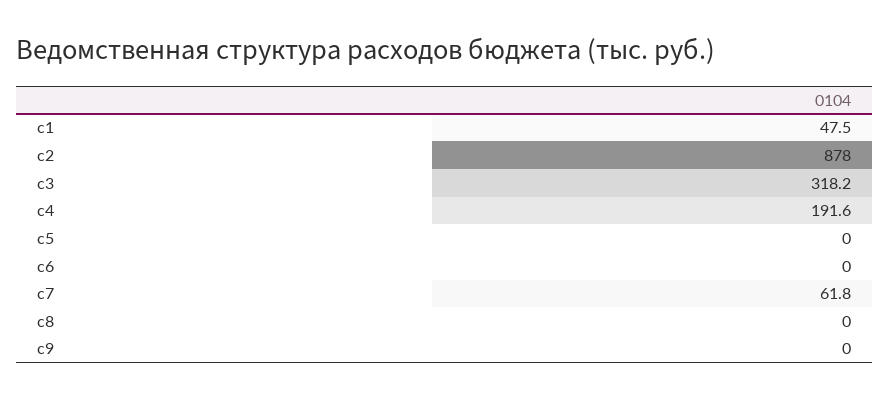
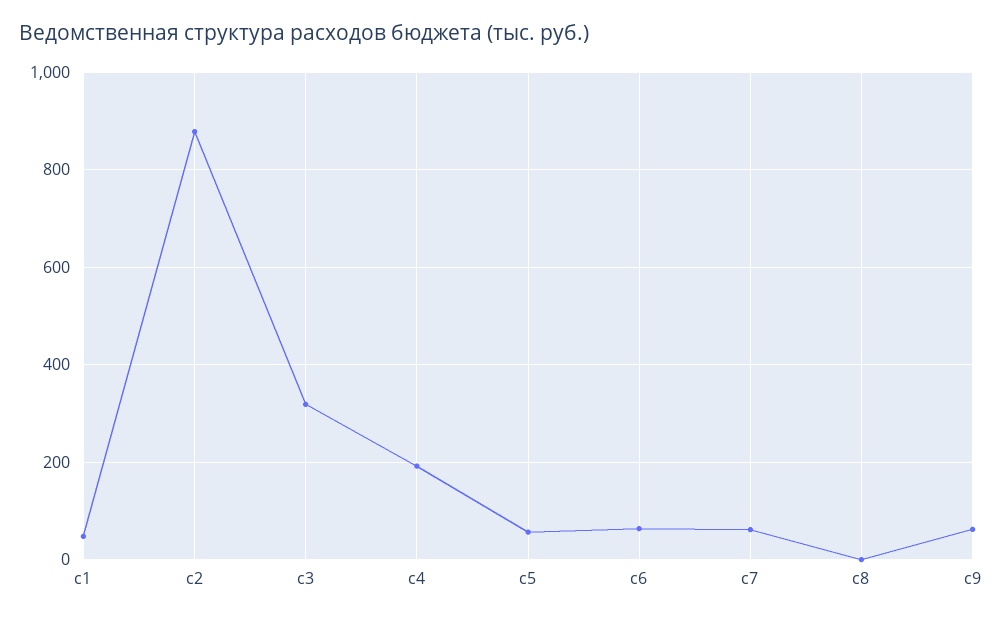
  {
    "c1": 47.5,
    "c2": 878,
    "c3": 318.2,
    "c4": 191.6,
-   "c5": 0,
+   "c5": 60,
-   "c6": 0,
+   "c6": 60,
    "c7": 61.8,
    "c8": 0,
-   "c9": 0
+   "c9": 60
  }

